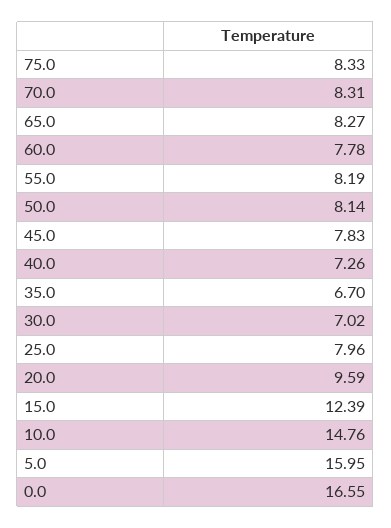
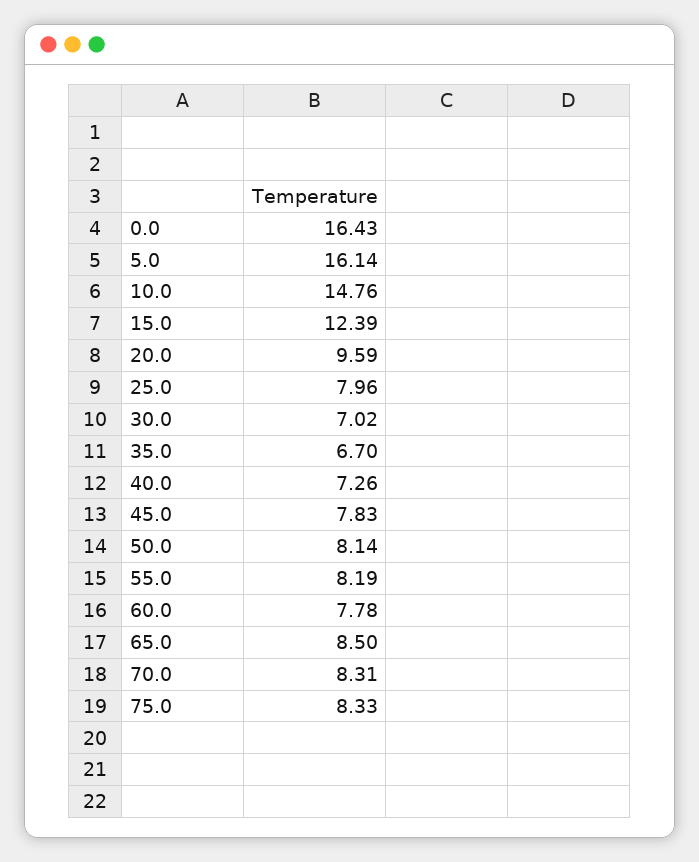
  {
    "75.0": 8.33,
    "70.0": 8.31,
-   "65.0": 8.27,
+   "65.0": 8.5,
    "60.0": 7.78,
    "55.0": 8.19,
    "50.0": 8.14,
    "45.0": 7.83,
    "40.0": 7.26,
    "35.0": 6.7,
    "30.0": 7.02,
    "25.0": 7.96,
    "20.0": 9.59,
    "15.0": 12.39,
    "10.0": 14.76,
-   "5.0": 15.95,
+   "5.0": 16.14,
-   "0.0": 16.55
+   "0.0": 16.43
  }

